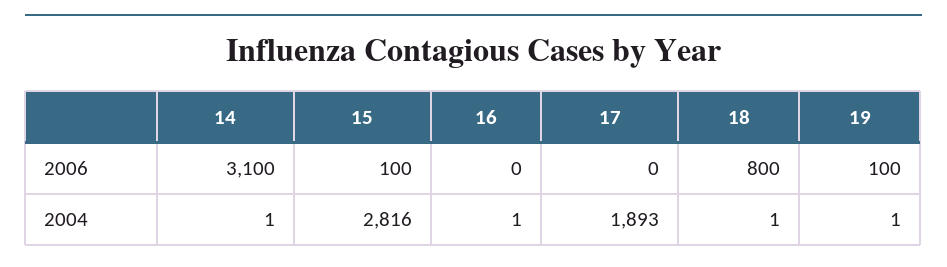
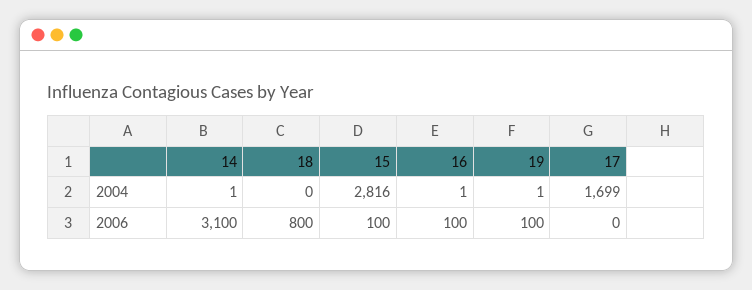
  {
    "14": {
      "2006": 3100,
      "2004": 1
    },
    "15": {
      "2006": 100,
      "2004": 2816
    },
    "16": {
-     "2006": 0,
+     "2006": 100,
      "2004": 1
    },
    "17": {
      "2006": 0,
-     "2004": 1893
+     "2004": 1699
    },
    "18": {
      "2006": 800,
-     "2004": 1
+     "2004": 0
    },
    "19": {
      "2006": 100,
      "2004": 1
    }
  }

